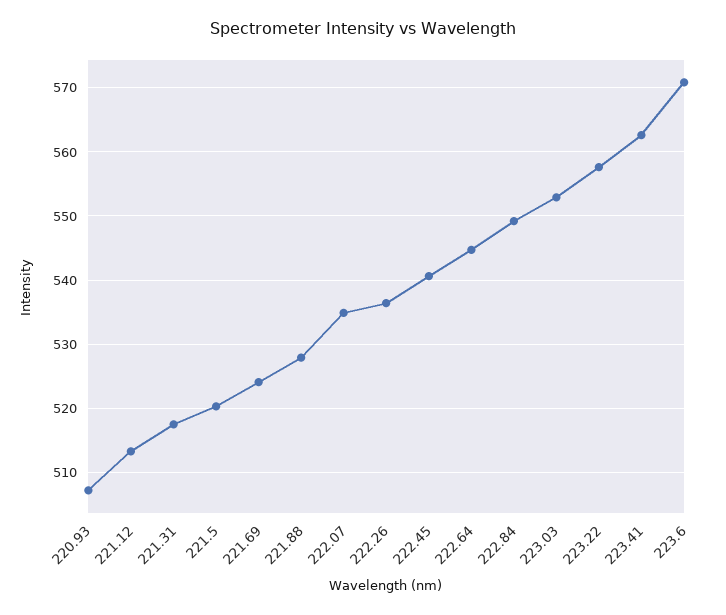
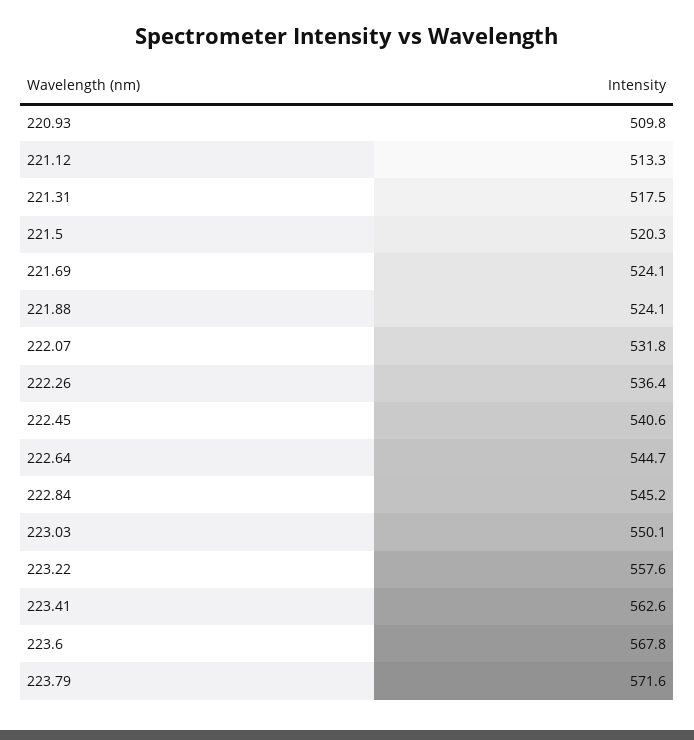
  {
-   "220.93": 507,
+   "220.93": 509.8,
    "221.12": 513.3,
    "221.31": 517.5,
    "221.5": 520.3,
    "221.69": 524.1,
-   "221.88": 528,
+   "221.88": 524.1,
-   "222.07": 535,
+   "222.07": 531.8,
    "222.26": 536.4,
    "222.45": 540.6,
    "222.64": 544.7,
-   "222.84": 549,
+   "222.84": 545.2,
-   "223.03": 553,
+   "223.03": 550.1,
    "223.22": 557.6,
    "223.41": 562.6,
-   "223.6": 571
+   "223.6": 567.8,
+   "223.79": 571.6
  }

